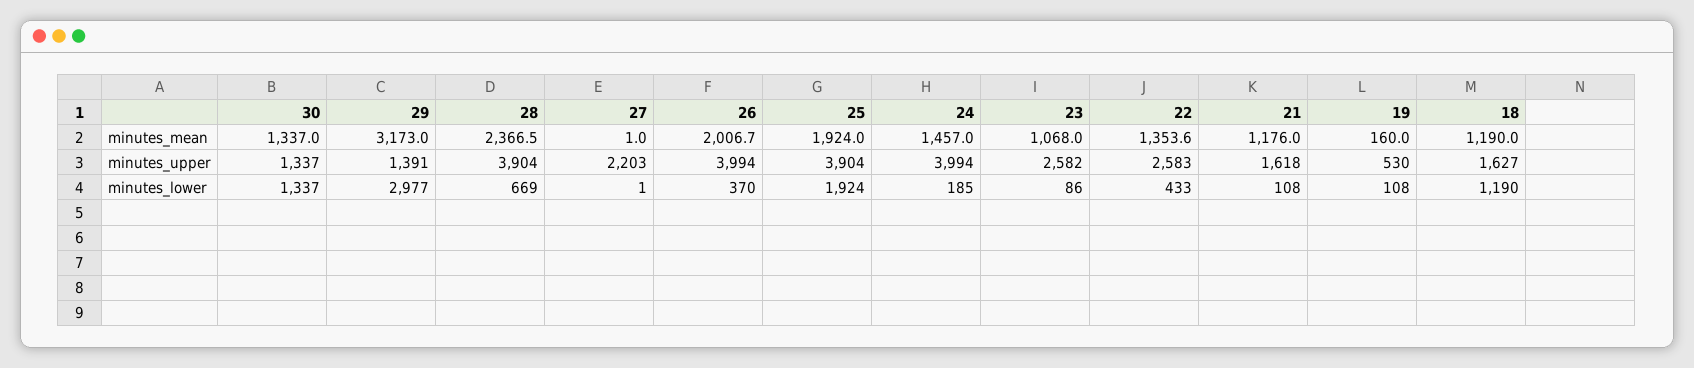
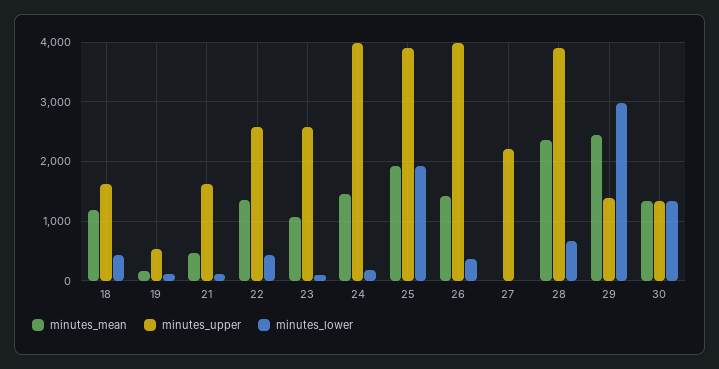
  {
    "minutes_mean": {
      "30": 1337,
-     "29": 3173,
+     "29": 2400,
      "28": 2366.5,
      "27": 1,
-     "26": 2006.7,
+     "26": 1400,
      "25": 1924,
      "24": 1457,
      "23": 1068,
      "22": 1353.6,
-     "21": 1176,
+     "21": 400,
      "19": 160,
      "18": 1190
    },
    "minutes_upper": {
      "30": 1337,
      "29": 1391,
      "28": 3904,
      "27": 2203,
      "26": 3994,
      "25": 3904,
      "24": 3994,
      "23": 2582,
      "22": 2583,
      "21": 1618,
      "19": 530,
      "18": 1627
    },
    "minutes_lower": {
      "30": 1337,
      "29": 2977,
      "28": 669,
      "27": 1,
      "26": 370,
      "25": 1924,
      "24": 185,
      "23": 86,
      "22": 433,
      "21": 108,
      "19": 108,
-     "18": 1190
+     "18": 400
    }
  }

